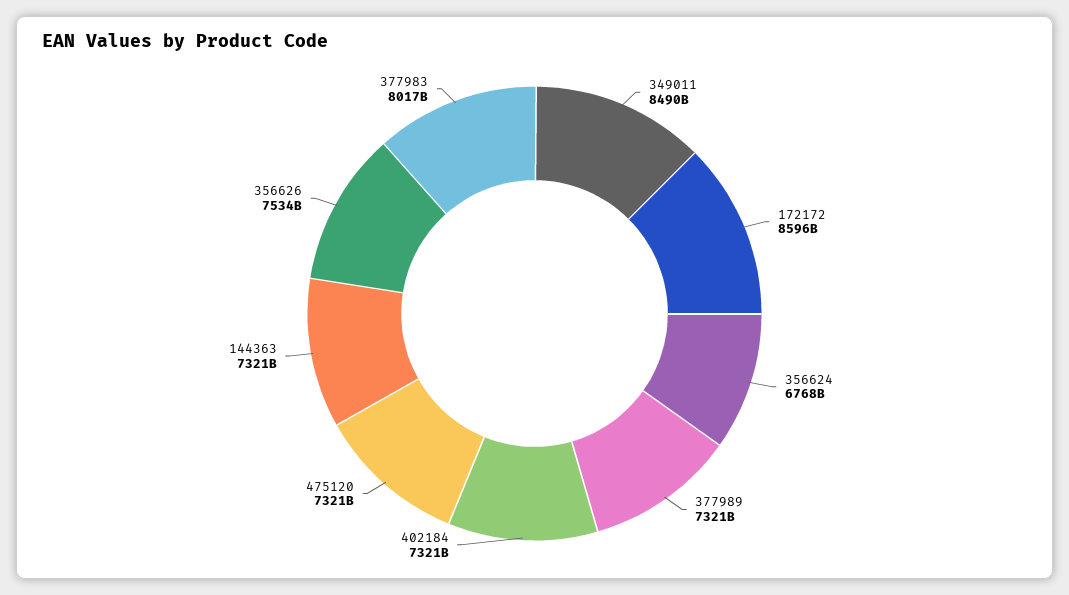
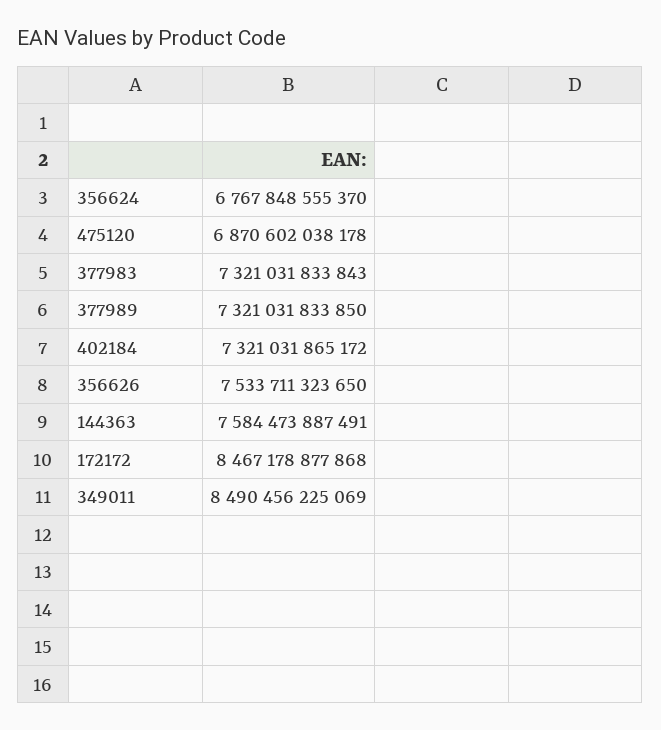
  {
    "349011": 8490456225069,
-   "172172": 8596000000000,
+   "172172": 8467178877868,
    "356624": 6767848555370,
    "377989": 7321031833850,
    "402184": 7321031865172,
-   "475120": 7321000000000,
+   "475120": 6870602038178,
-   "144363": 7321000000000,
+   "144363": 7584473887491,
    "356626": 7533711323650,
-   "377983": 8017000000000
+   "377983": 7321031833843
  }

